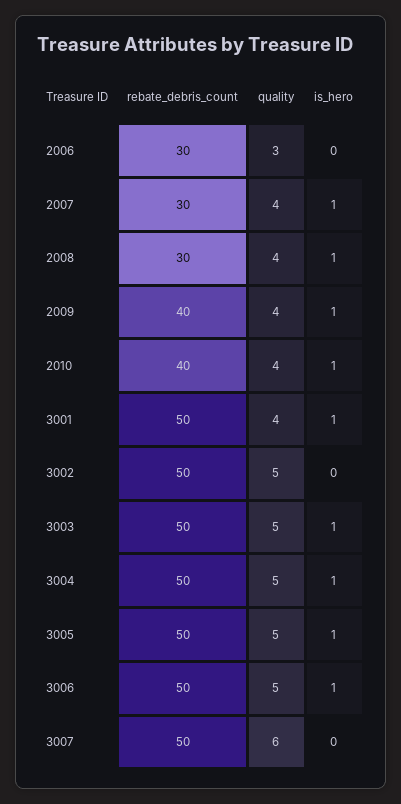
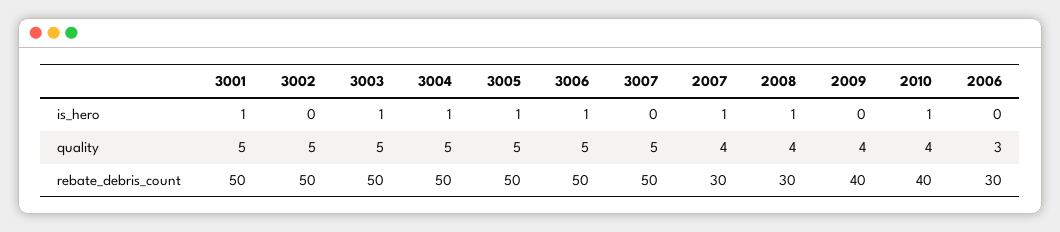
  {
    "rebate_debris_count": {
      "2006": 30,
      "2007": 30,
      "2008": 30,
      "2009": 40,
      "2010": 40,
      "3001": 50,
      "3002": 50,
      "3003": 50,
      "3004": 50,
      "3005": 50,
      "3006": 50,
      "3007": 50
    },
    "quality": {
      "2006": 3,
      "2007": 4,
      "2008": 4,
      "2009": 4,
      "2010": 4,
-     "3001": 4,
+     "3001": 5,
      "3002": 5,
      "3003": 5,
      "3004": 5,
      "3005": 5,
      "3006": 5,
-     "3007": 6
+     "3007": 5
    },
    "is_hero": {
      "2006": 0,
      "2007": 1,
      "2008": 1,
-     "2009": 1,
+     "2009": 0,
      "2010": 1,
      "3001": 1,
      "3002": 0,
      "3003": 1,
      "3004": 1,
      "3005": 1,
      "3006": 1,
      "3007": 0
    }
  }

